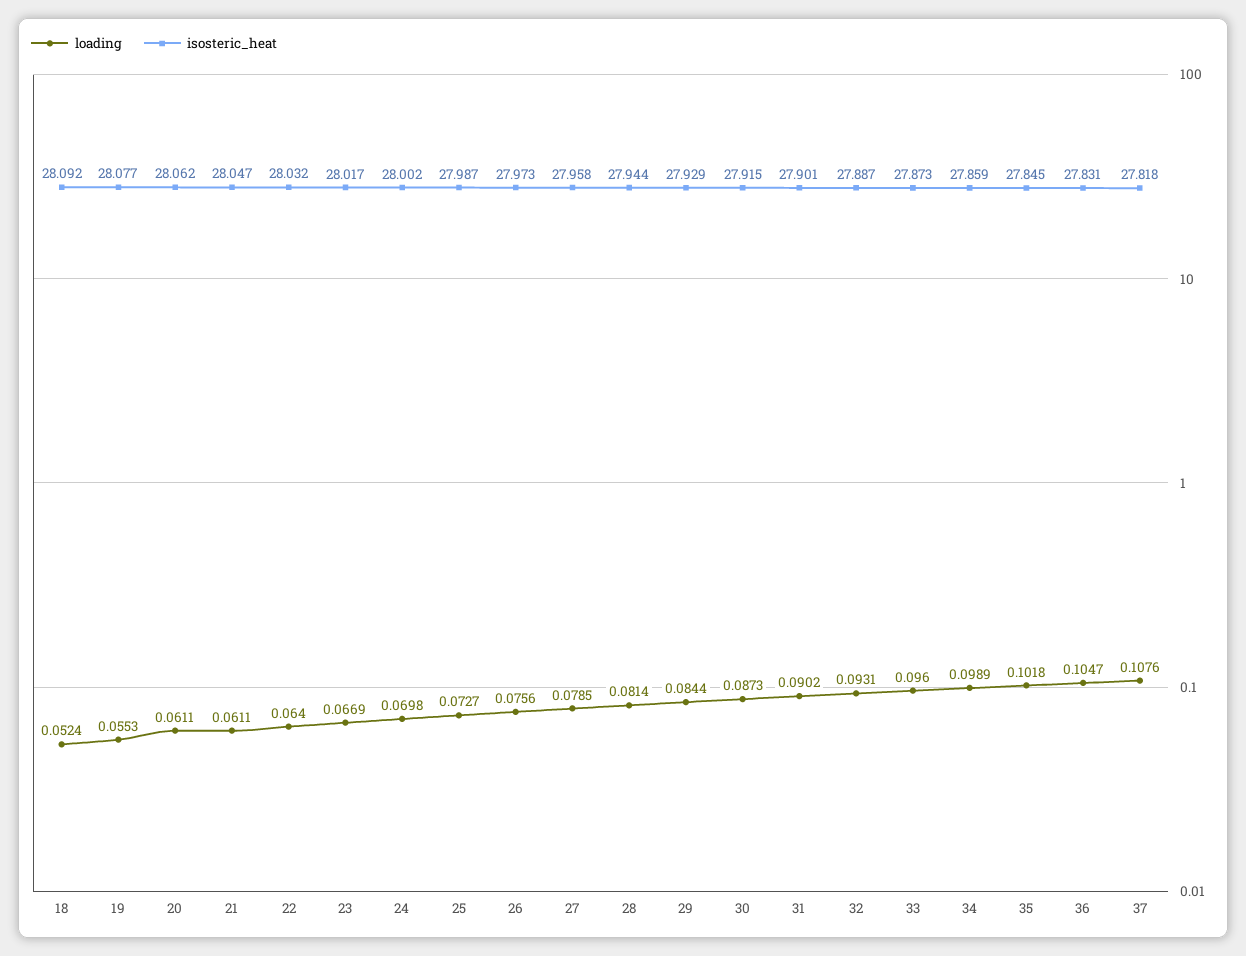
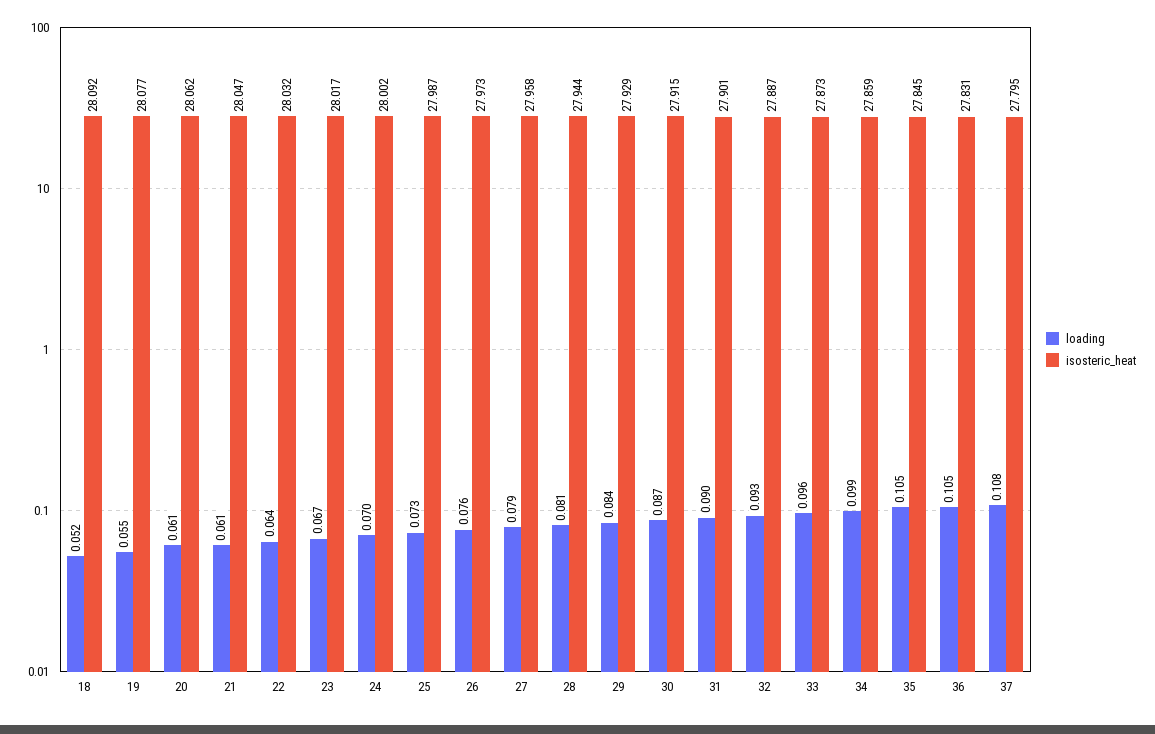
  {
    "loading": {
      "18": 0.0524,
      "19": 0.0553,
      "20": 0.0611,
      "21": 0.0611,
      "22": 0.064,
      "23": 0.0669,
      "24": 0.0698,
      "25": 0.0727,
      "26": 0.0756,
      "27": 0.0785,
      "28": 0.0814,
      "29": 0.0844,
      "30": 0.0873,
      "31": 0.0902,
      "32": 0.0931,
      "33": 0.096,
      "34": 0.0989,
-     "35": 0.1018,
+     "35": 0.105,
      "36": 0.1047,
      "37": 0.1076
    },
    "isosteric_heat": {
      "18": 28.092,
      "19": 28.077,
      "20": 28.062,
      "21": 28.047,
      "22": 28.032,
      "23": 28.017,
      "24": 28.002,
      "25": 27.987,
      "26": 27.973,
      "27": 27.958,
      "28": 27.944,
      "29": 27.929,
      "30": 27.915,
      "31": 27.901,
      "32": 27.887,
      "33": 27.873,
      "34": 27.859,
      "35": 27.845,
      "36": 27.831,
-     "37": 27.818
+     "37": 27.795
    }
  }

